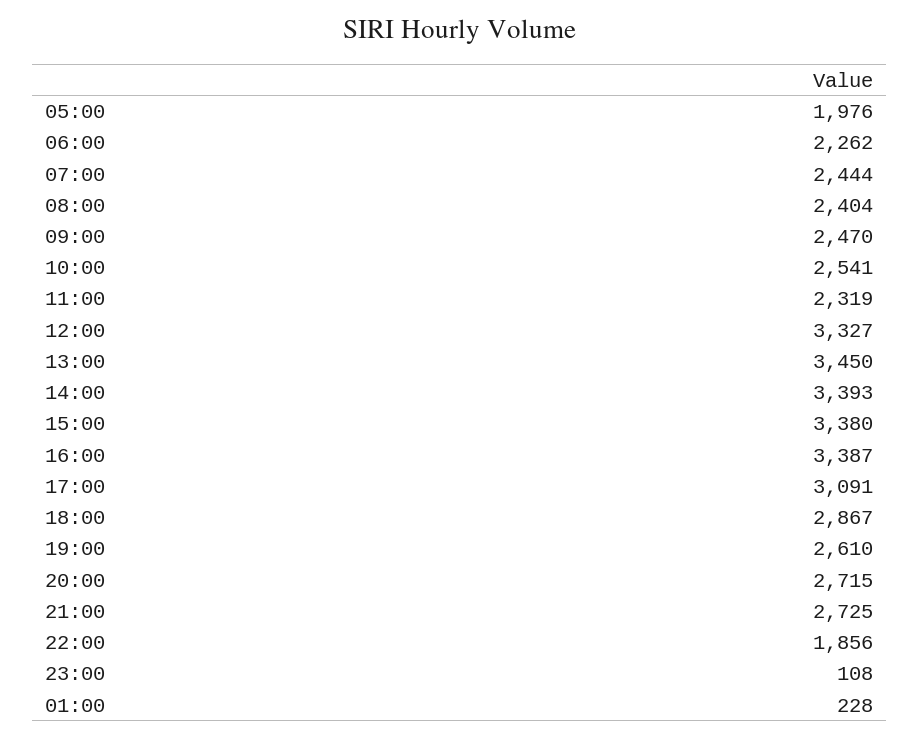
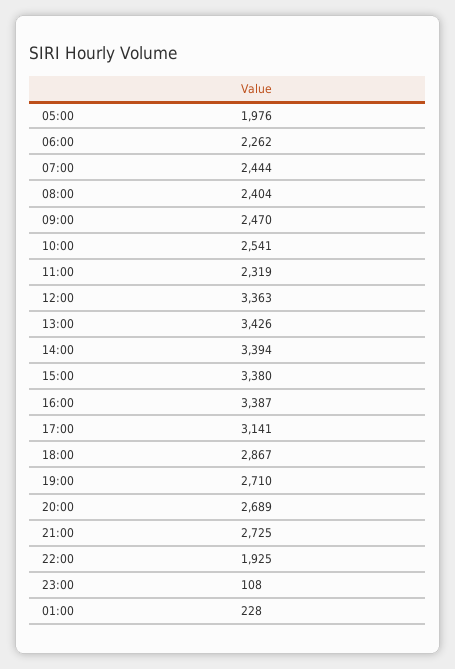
  {
    "05:00": 1976,
    "06:00": 2262,
    "07:00": 2444,
    "08:00": 2404,
    "09:00": 2470,
    "10:00": 2541,
    "11:00": 2319,
-   "12:00": 3327,
+   "12:00": 3363,
-   "13:00": 3450,
+   "13:00": 3426,
-   "14:00": 3393,
+   "14:00": 3394,
    "15:00": 3380,
    "16:00": 3387,
-   "17:00": 3091,
+   "17:00": 3141,
    "18:00": 2867,
-   "19:00": 2610,
+   "19:00": 2710,
-   "20:00": 2715,
+   "20:00": 2689,
    "21:00": 2725,
-   "22:00": 1856,
+   "22:00": 1925,
    "23:00": 108,
    "01:00": 228
  }

